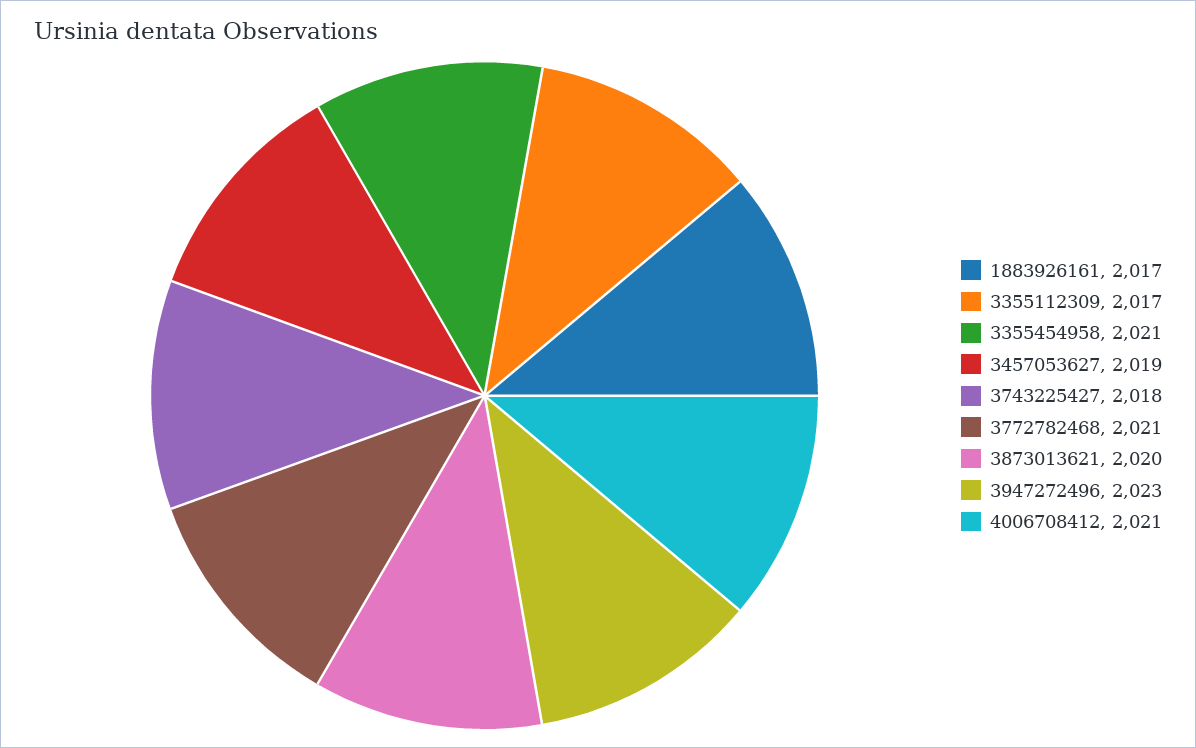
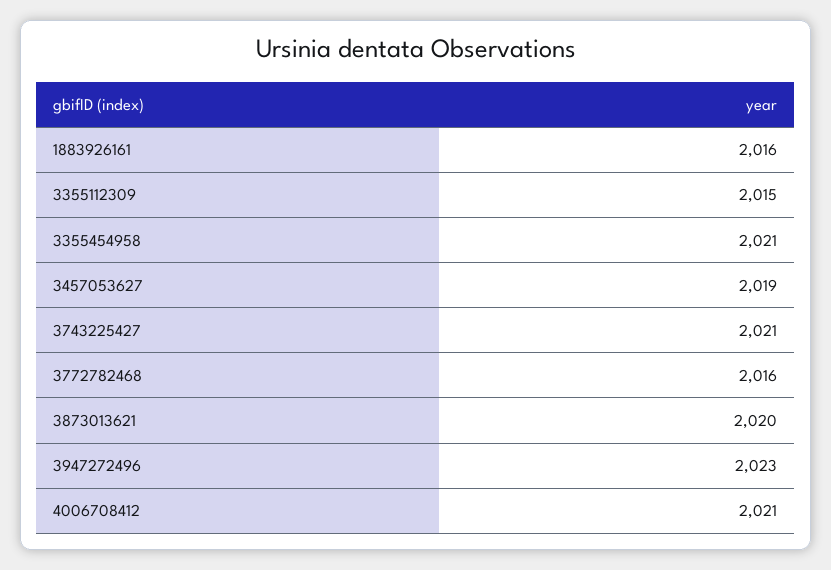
  {
-   "1883926161": 2017,
+   "1883926161": 2016,
-   "3355112309": 2017,
+   "3355112309": 2015,
    "3355454958": 2021,
    "3457053627": 2019,
-   "3743225427": 2018,
+   "3743225427": 2021,
-   "3772782468": 2021,
+   "3772782468": 2016,
    "3873013621": 2020,
    "3947272496": 2023,
    "4006708412": 2021
  }

